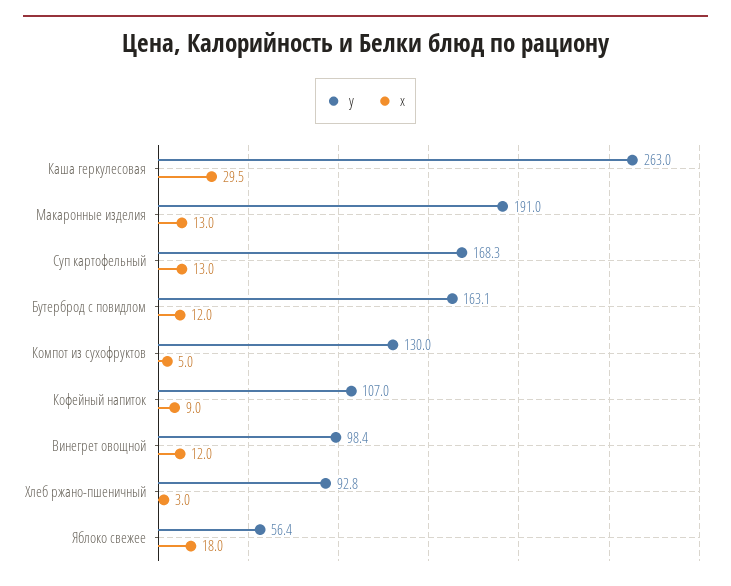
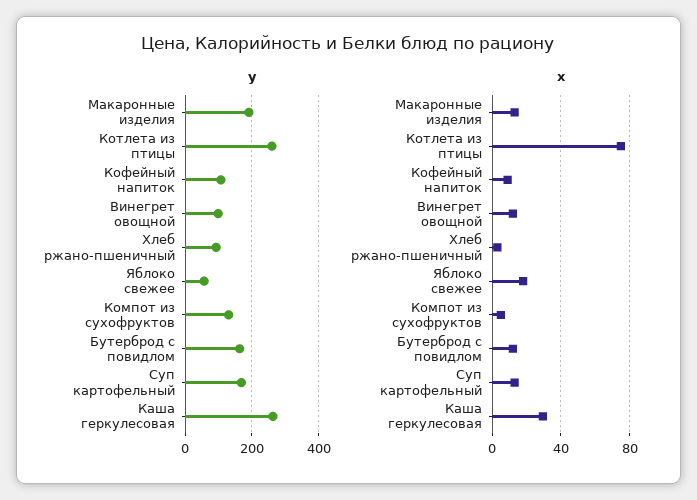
  {
    "y": {
      "Каша геркулесовая": 263,
      "Макаронные изделия": 191,
      "Суп картофельный": 168.3,
      "Бутерброд с повидлом": 163.1,
      "Компот из сухофруктов": 130,
      "Кофейный напиток": 107,
      "Винегрет овощной": 98.4,
      "Хлеб ржано-пшеничный": 92.8,
-     "Яблоко свежее": 56.4
+     "Яблоко свежее": 56.4,
+     "Котлета из птицы": 260
    },
    "x": {
      "Каша геркулесовая": 29.5,
      "Макаронные изделия": 13,
      "Суп картофельный": 13,
      "Бутерброд с повидлом": 12,
      "Компот из сухофруктов": 5,
      "Кофейный напиток": 9,
      "Винегрет овощной": 12,
      "Хлеб ржано-пшеничный": 3,
-     "Яблоко свежее": 18
+     "Яблоко свежее": 18,
+     "Котлета из птицы": 75
    }
  }

